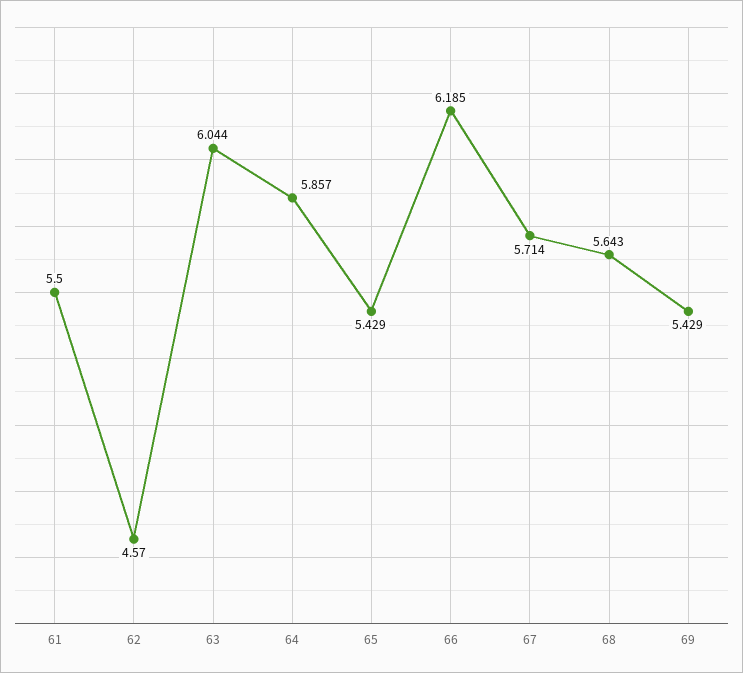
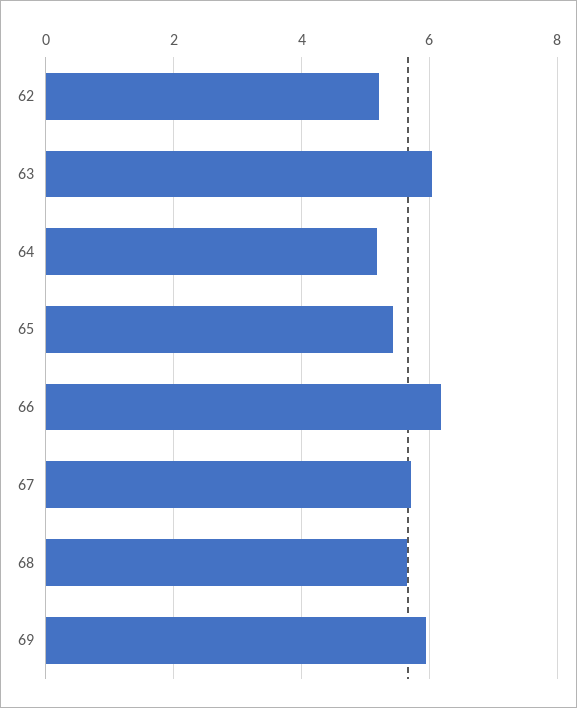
  {
-   "61": 5.5,
-   "62": 4.57,
+   "62": 5.2,
    "63": 6.044,
-   "64": 5.857,
+   "64": 5.2,
    "65": 5.429,
    "66": 6.185,
    "67": 5.714,
    "68": 5.643,
-   "69": 5.429
+   "69": 6
  }

